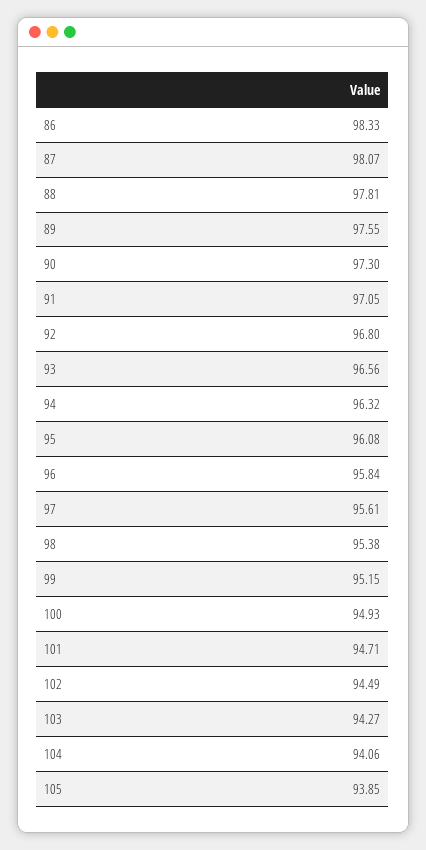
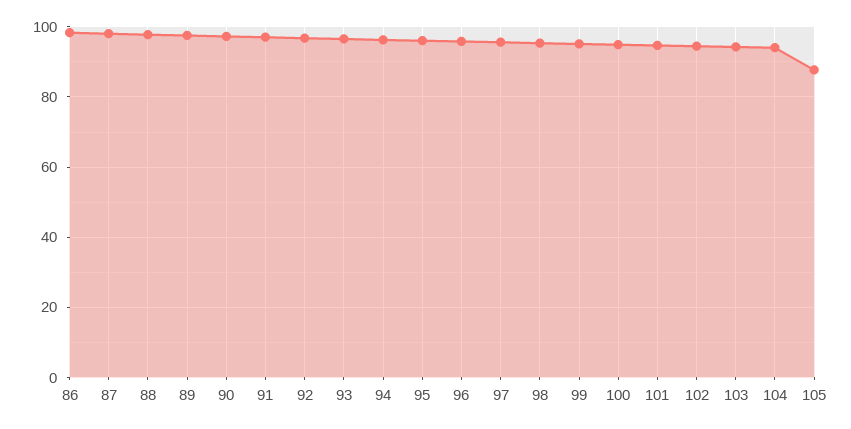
  {
    "86": 98.33,
    "87": 98.07,
    "88": 97.81,
    "89": 97.55,
    "90": 97.3,
    "91": 97.05,
    "92": 96.8,
    "93": 96.56,
    "94": 96.32,
    "95": 96.08,
    "96": 95.84,
    "97": 95.61,
    "98": 95.38,
    "99": 95.15,
    "100": 94.93,
    "101": 94.71,
    "102": 94.49,
    "103": 94.27,
    "104": 94.06,
-   "105": 93.85
+   "105": 88
  }

